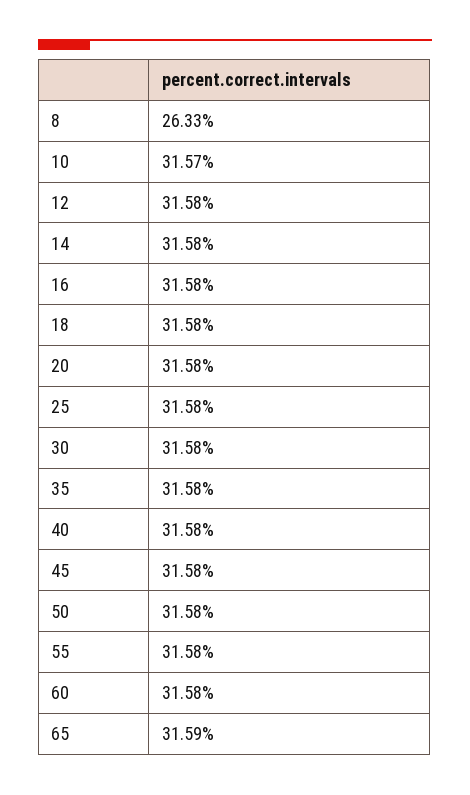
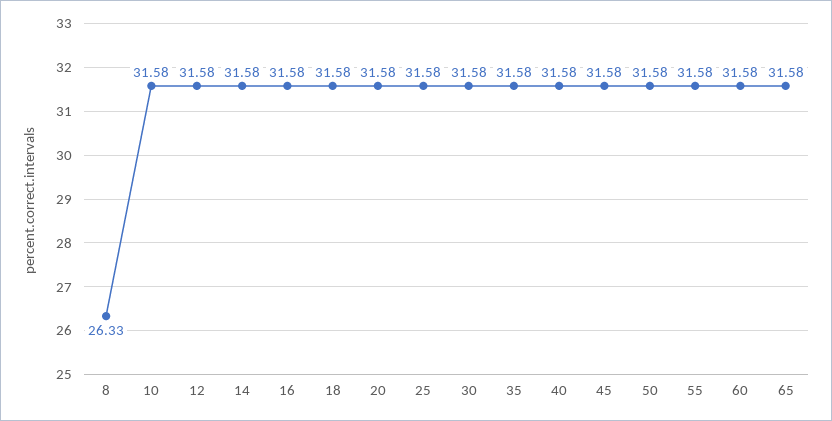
  {
    "8": 26.33,
-   "10": 31.57,
+   "10": 31.58,
    "12": 31.58,
    "14": 31.58,
    "16": 31.58,
    "18": 31.58,
    "20": 31.58,
    "25": 31.58,
    "30": 31.58,
    "35": 31.58,
    "40": 31.58,
    "45": 31.58,
    "50": 31.58,
    "55": 31.58,
    "60": 31.58,
-   "65": 31.59
+   "65": 31.58
  }

